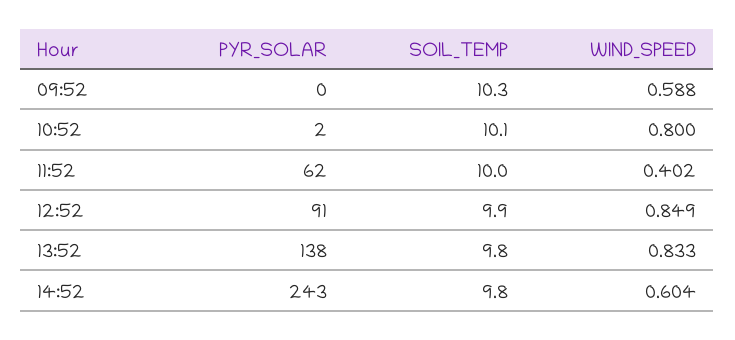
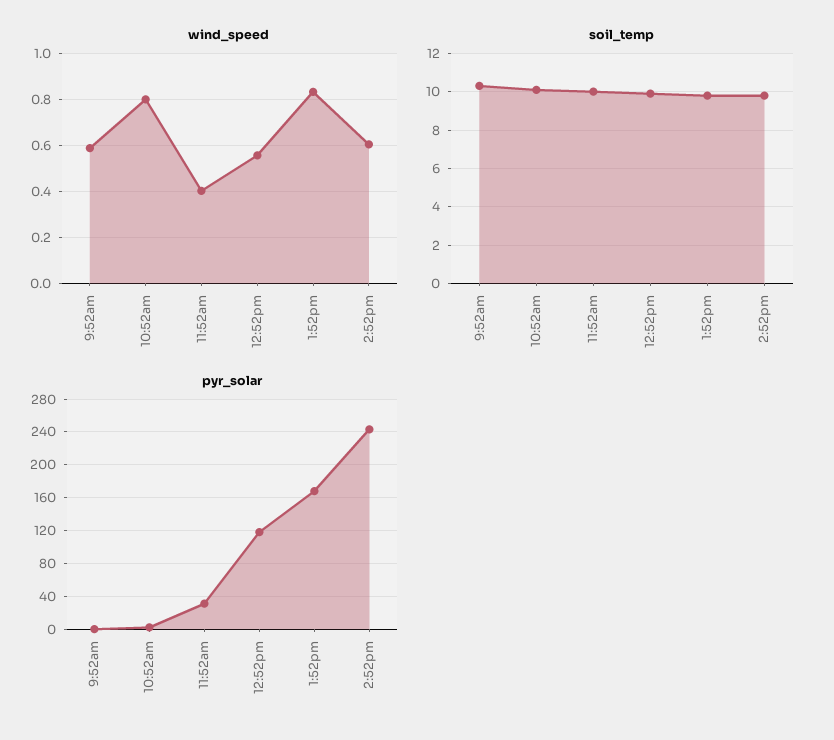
  {
    "PYR_SOLAR": {
      "09:52": 0,
      "10:52": 2,
-     "11:52": 62,
+     "11:52": 30,
-     "12:52": 91,
+     "12:52": 120,
-     "13:52": 138,
+     "13:52": 170,
      "14:52": 243
    },
    "SOIL_TEMP": {
      "09:52": 10.3,
      "10:52": 10.1,
      "11:52": 10,
      "12:52": 9.9,
      "13:52": 9.8,
      "14:52": 9.8
    },
    "WIND_SPEED": {
      "09:52": 0.588,
      "10:52": 0.8,
      "11:52": 0.402,
-     "12:52": 0.849,
+     "12:52": 0.55,
      "13:52": 0.833,
      "14:52": 0.604
    }
  }

